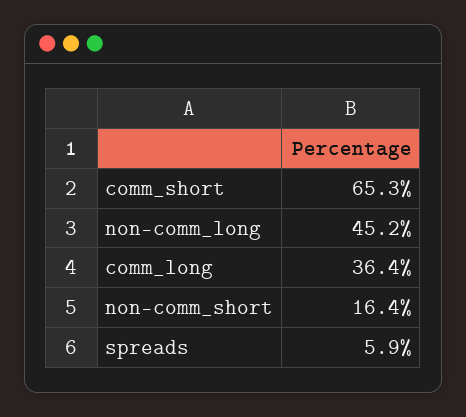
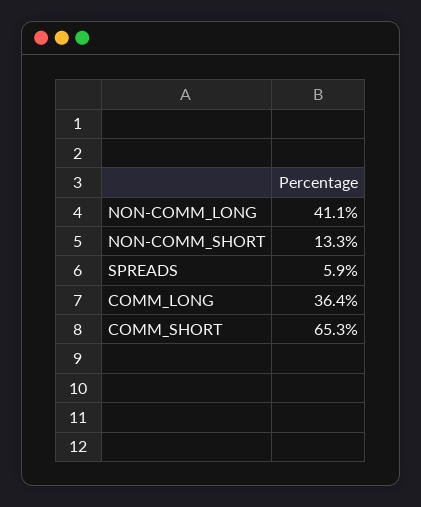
  {
    "comm_short": 65.3,
-   "non-comm_long": 45.2,
+   "non-comm_long": 41.1,
    "comm_long": 36.4,
-   "non-comm_short": 16.4,
+   "non-comm_short": 13.3,
    "spreads": 5.9
  }

